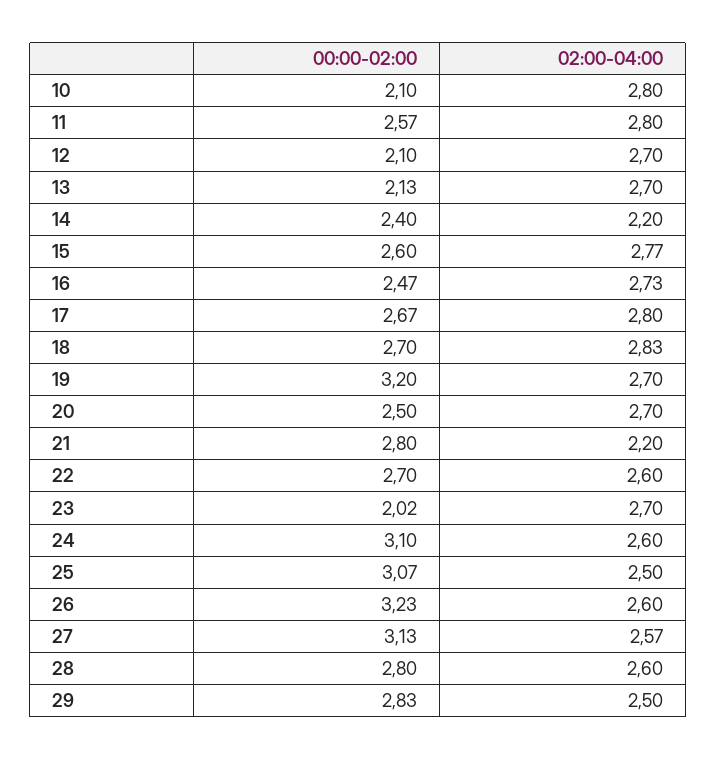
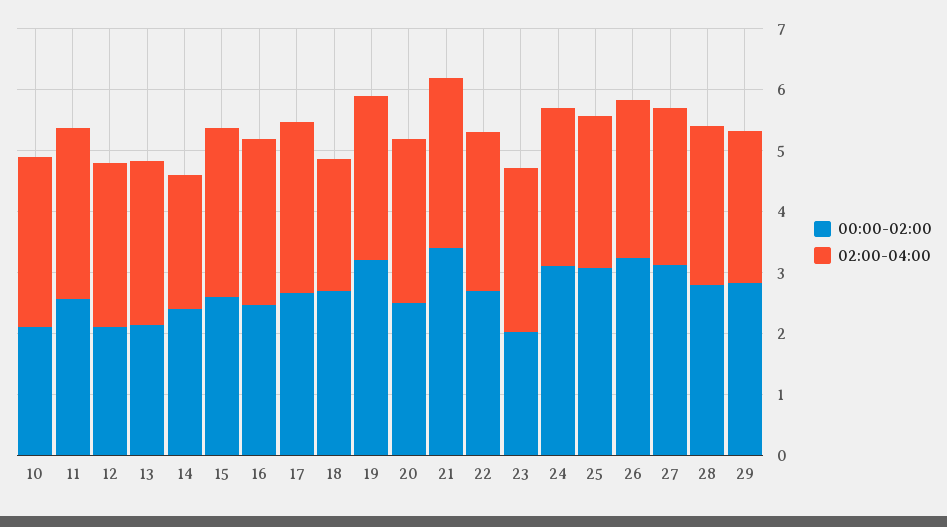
  {
    "00:00-02:00": {
      "10": 2.1,
      "11": 2.57,
      "12": 2.1,
      "13": 2.13,
      "14": 2.4,
      "15": 2.6,
      "16": 2.47,
      "17": 2.67,
      "18": 2.7,
      "19": 3.2,
      "20": 2.5,
-     "21": 2.8,
+     "21": 3.4,
      "22": 2.7,
      "23": 2.02,
      "24": 3.1,
      "25": 3.07,
      "26": 3.23,
      "27": 3.13,
      "28": 2.8,
      "29": 2.83
    },
    "02:00-04:00": {
      "10": 2.8,
      "11": 2.8,
      "12": 2.7,
      "13": 2.7,
      "14": 2.2,
      "15": 2.77,
      "16": 2.73,
      "17": 2.8,
-     "18": 2.83,
+     "18": 2.2,
      "19": 2.7,
      "20": 2.7,
-     "21": 2.2,
+     "21": 2.8,
      "22": 2.6,
      "23": 2.7,
      "24": 2.6,
      "25": 2.5,
      "26": 2.6,
      "27": 2.57,
      "28": 2.6,
      "29": 2.5
    }
  }

